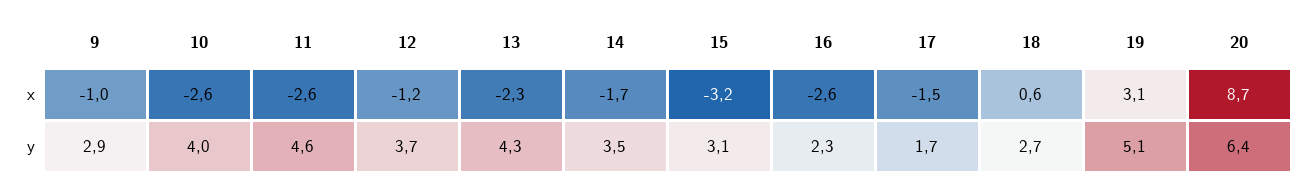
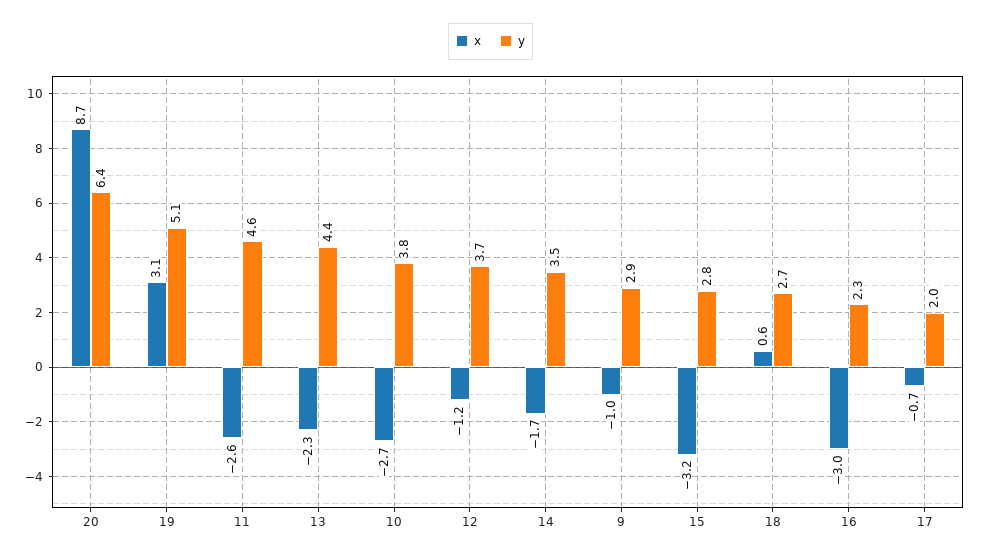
  {
    "x": {
      "9": -1,
-     "10": -2.6,
+     "10": -2.7,
      "11": -2.6,
      "12": -1.2,
      "13": -2.3,
      "14": -1.7,
      "15": -3.2,
-     "16": -2.6,
+     "16": -3,
-     "17": -1.5,
+     "17": -0.7,
      "18": 0.6,
      "19": 3.1,
      "20": 8.7
    },
    "y": {
      "9": 2.9,
-     "10": 4,
+     "10": 3.8,
      "11": 4.6,
      "12": 3.7,
-     "13": 4.3,
+     "13": 4.4,
      "14": 3.5,
-     "15": 3.1,
+     "15": 2.8,
      "16": 2.3,
-     "17": 1.7,
+     "17": 2,
      "18": 2.7,
      "19": 5.1,
      "20": 6.4
    }
  }

